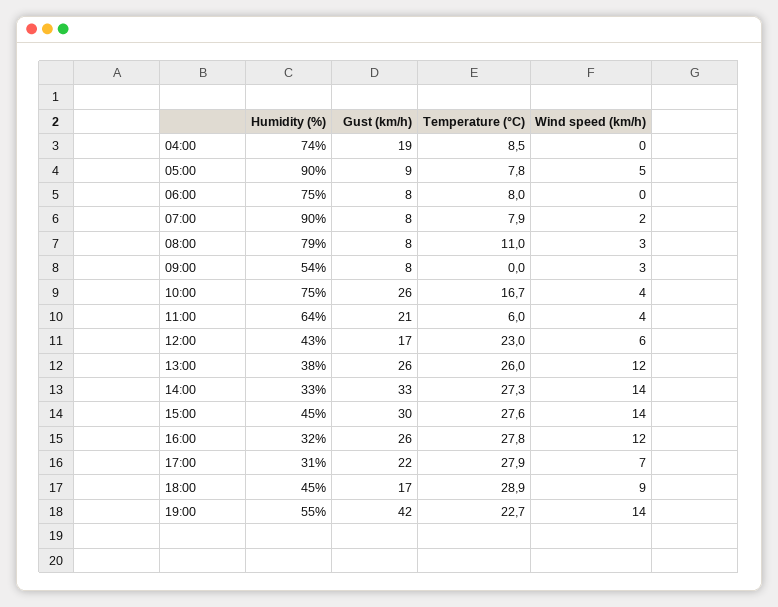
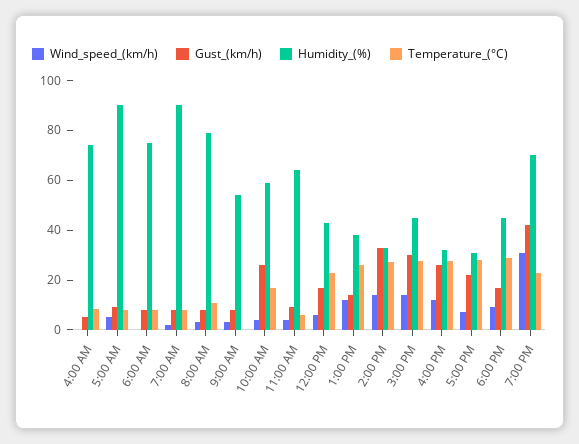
  {
    "Humidity (%)": {
      "04:00": 74,
      "05:00": 90,
      "06:00": 75,
      "07:00": 90,
      "08:00": 79,
      "09:00": 54,
-     "10:00": 75,
+     "10:00": 60,
      "11:00": 64,
      "12:00": 43,
      "13:00": 38,
      "14:00": 33,
      "15:00": 45,
      "16:00": 32,
      "17:00": 31,
      "18:00": 45,
-     "19:00": 55
+     "19:00": 70
    },
    "Gust (km/h)": {
-     "04:00": 19,
+     "04:00": 5,
      "05:00": 9,
      "06:00": 8,
      "07:00": 8,
      "08:00": 8,
      "09:00": 8,
      "10:00": 26,
-     "11:00": 21,
+     "11:00": 10,
      "12:00": 17,
-     "13:00": 26,
+     "13:00": 15,
      "14:00": 33,
      "15:00": 30,
      "16:00": 26,
      "17:00": 22,
      "18:00": 17,
      "19:00": 42
    },
    "Temperature (°C)": {
      "04:00": 8.5,
      "05:00": 7.8,
      "06:00": 8,
      "07:00": 7.9,
      "08:00": 11,
      "09:00": 0,
      "10:00": 16.7,
      "11:00": 6,
      "12:00": 23,
      "13:00": 26,
      "14:00": 27.3,
      "15:00": 27.6,
      "16:00": 27.8,
      "17:00": 27.9,
      "18:00": 28.9,
      "19:00": 22.7
    },
    "Wind speed (km/h)": {
      "04:00": 0,
      "05:00": 5,
      "06:00": 0,
      "07:00": 2,
      "08:00": 3,
      "09:00": 3,
      "10:00": 4,
      "11:00": 4,
      "12:00": 6,
      "13:00": 12,
      "14:00": 14,
      "15:00": 14,
      "16:00": 12,
      "17:00": 7,
      "18:00": 9,
-     "19:00": 14
+     "19:00": 30
    }
  }

